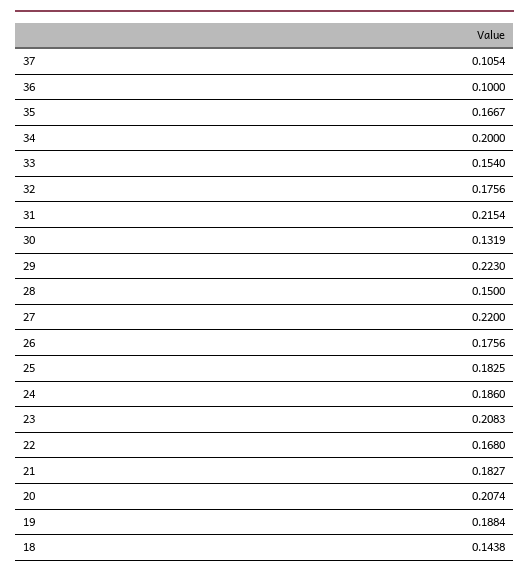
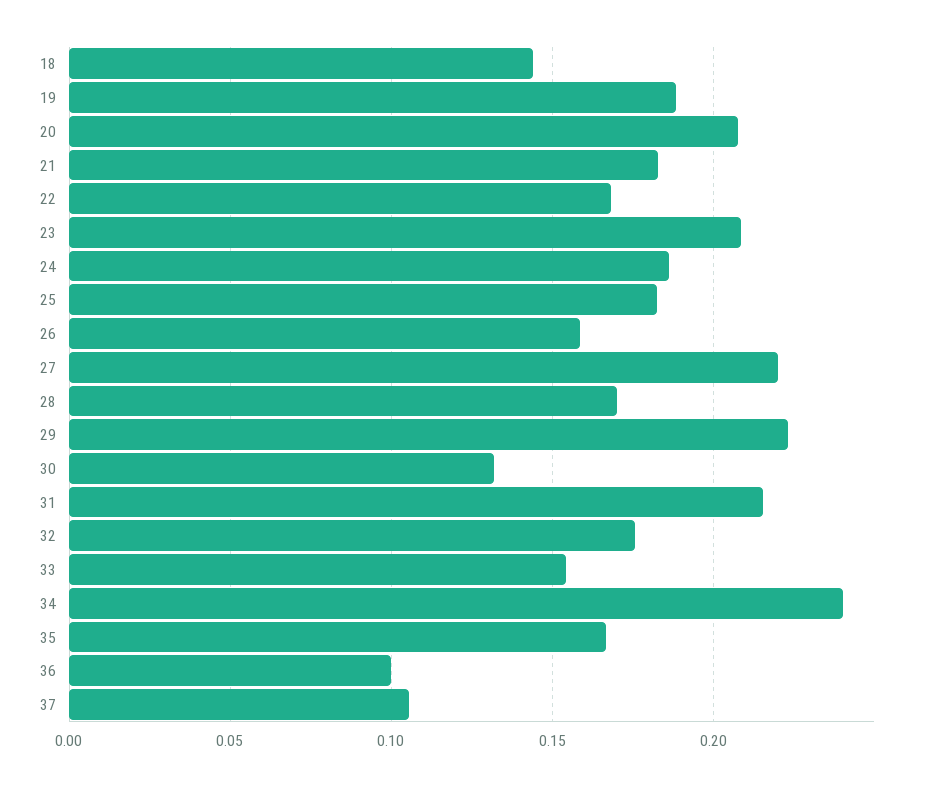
  {
    "37": 0.1054,
    "36": 0.1,
    "35": 0.1667,
-   "34": 0.2,
+   "34": 0.24,
    "33": 0.154,
    "32": 0.1756,
    "31": 0.2154,
    "30": 0.1319,
    "29": 0.223,
-   "28": 0.15,
+   "28": 0.17,
    "27": 0.22,
-   "26": 0.1756,
+   "26": 0.16,
    "25": 0.1825,
    "24": 0.186,
    "23": 0.2083,
    "22": 0.168,
    "21": 0.1827,
    "20": 0.2074,
    "19": 0.1884,
    "18": 0.1438
  }

